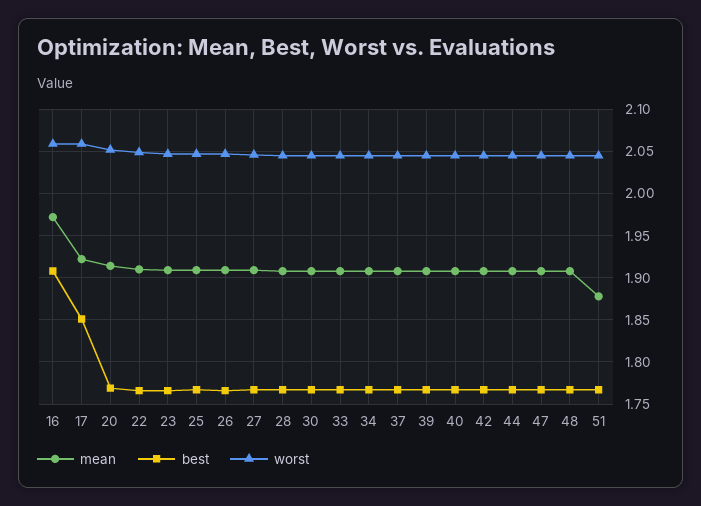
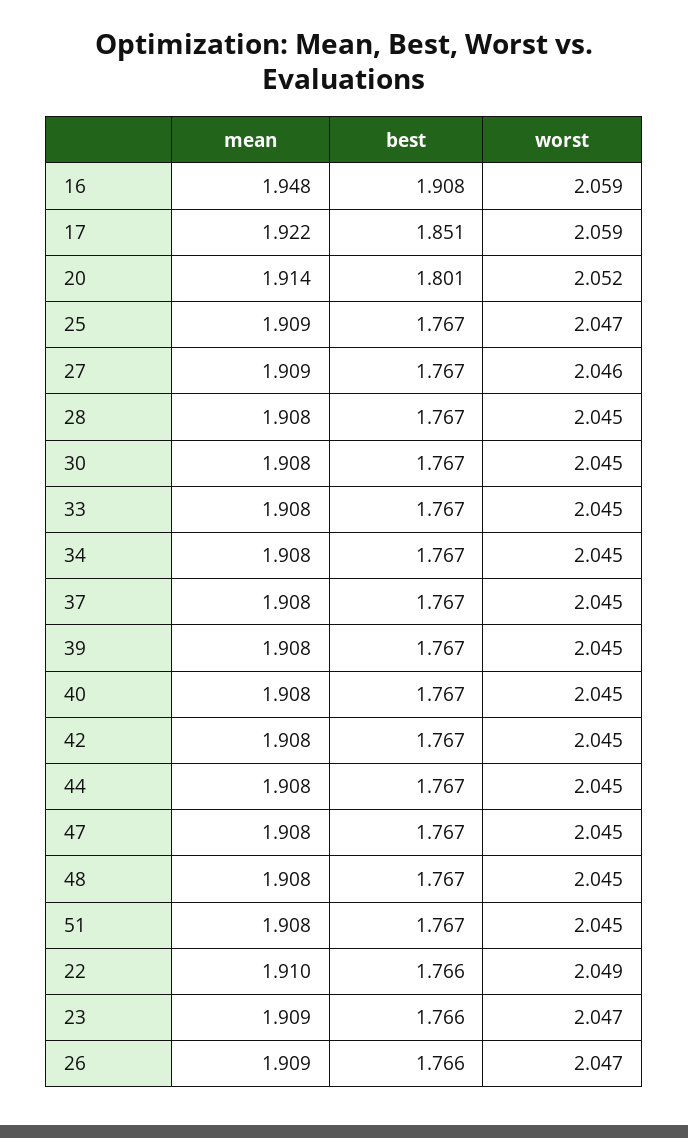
  {
    "mean": {
-     "16": 1.97,
+     "16": 1.948,
      "17": 1.922,
      "20": 1.914,
      "22": 1.91,
      "23": 1.909,
      "25": 1.909,
      "26": 1.909,
      "27": 1.909,
      "28": 1.908,
      "30": 1.908,
      "33": 1.908,
      "34": 1.908,
      "37": 1.908,
      "39": 1.908,
      "40": 1.908,
      "42": 1.908,
      "44": 1.908,
      "47": 1.908,
      "48": 1.908,
-     "51": 1.88
+     "51": 1.908
    },
    "best": {
      "16": 1.908,
      "17": 1.851,
-     "20": 1.77,
+     "20": 1.801,
      "22": 1.766,
      "23": 1.766,
      "25": 1.767,
      "26": 1.766,
      "27": 1.767,
      "28": 1.767,
      "30": 1.767,
      "33": 1.767,
      "34": 1.767,
      "37": 1.767,
      "39": 1.767,
      "40": 1.767,
      "42": 1.767,
      "44": 1.767,
      "47": 1.767,
      "48": 1.767,
      "51": 1.767
    },
    "worst": {
      "16": 2.059,
      "17": 2.059,
      "20": 2.052,
      "22": 2.049,
      "23": 2.047,
      "25": 2.047,
      "26": 2.047,
      "27": 2.046,
      "28": 2.045,
      "30": 2.045,
      "33": 2.045,
      "34": 2.045,
      "37": 2.045,
      "39": 2.045,
      "40": 2.045,
      "42": 2.045,
      "44": 2.045,
      "47": 2.045,
      "48": 2.045,
      "51": 2.045
    }
  }

